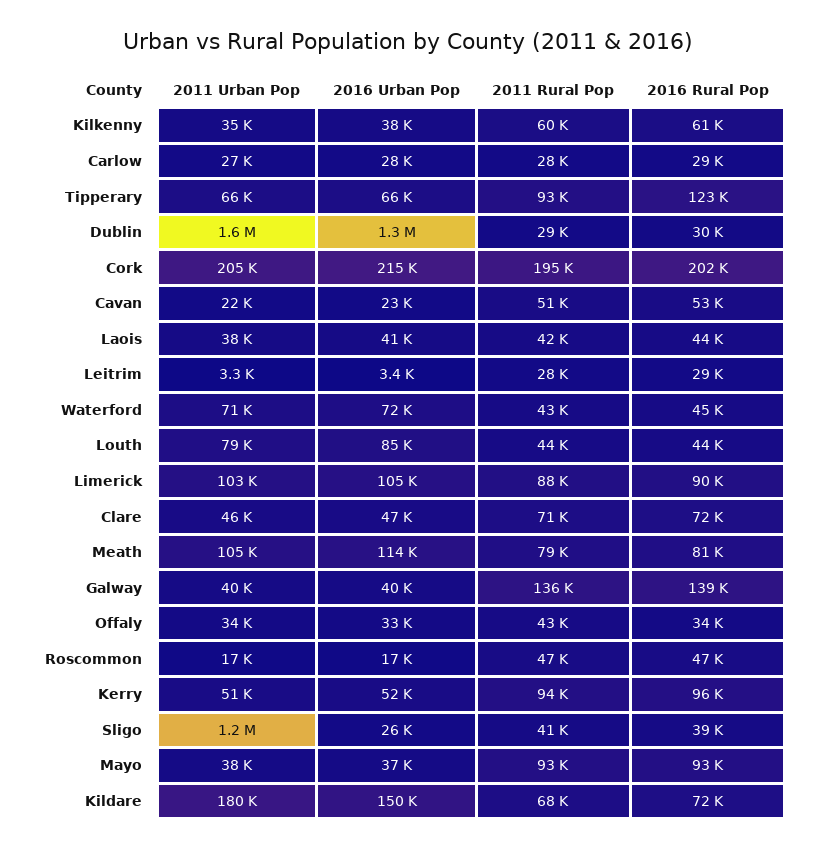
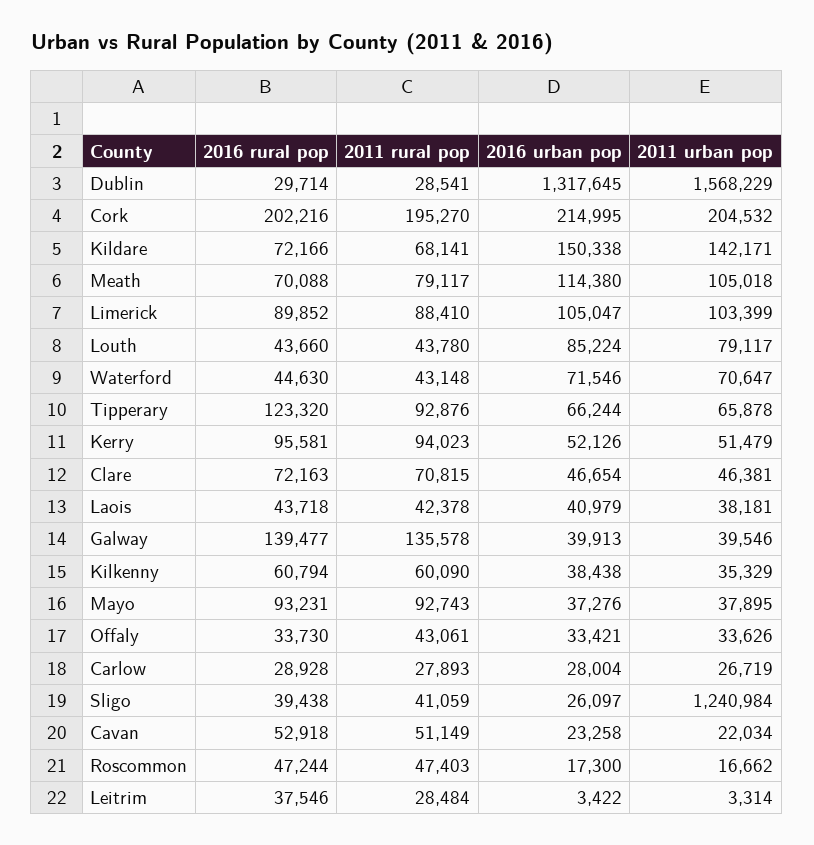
  {
    "2011 Urban Pop": {
      "Kilkenny": 35329,
      "Carlow": 26719,
      "Tipperary": 65878,
      "Dublin": 1568229,
      "Cork": 204532,
      "Cavan": 22034,
      "Laois": 38181,
      "Leitrim": 3314,
      "Waterford": 70647,
      "Louth": 79117,
      "Limerick": 103399,
      "Clare": 46381,
      "Meath": 105018,
      "Galway": 39546,
      "Offaly": 33626,
      "Roscommon": 16662,
      "Kerry": 51479,
      "Sligo": 1240984,
      "Mayo": 37895,
-     "Kildare": 180000
+     "Kildare": 142171
    },
    "2016 Urban Pop": {
      "Kilkenny": 38438,
      "Carlow": 28004,
      "Tipperary": 66244,
      "Dublin": 1317645,
      "Cork": 214995,
      "Cavan": 23258,
      "Laois": 40979,
      "Leitrim": 3422,
      "Waterford": 71546,
      "Louth": 85224,
      "Limerick": 105047,
      "Clare": 46654,
      "Meath": 114380,
      "Galway": 39913,
      "Offaly": 33421,
      "Roscommon": 17300,
      "Kerry": 52126,
      "Sligo": 26097,
      "Mayo": 37276,
      "Kildare": 150338
    },
    "2011 Rural Pop": {
      "Kilkenny": 60090,
      "Carlow": 27893,
      "Tipperary": 92876,
      "Dublin": 28541,
      "Cork": 195270,
      "Cavan": 51149,
      "Laois": 42378,
      "Leitrim": 28484,
      "Waterford": 43148,
      "Louth": 43780,
      "Limerick": 88410,
      "Clare": 70815,
      "Meath": 79117,
      "Galway": 135578,
      "Offaly": 43061,
      "Roscommon": 47403,
      "Kerry": 94023,
      "Sligo": 41059,
      "Mayo": 92743,
      "Kildare": 68141
    },
    "2016 Rural Pop": {
      "Kilkenny": 60794,
      "Carlow": 28928,
      "Tipperary": 123320,
      "Dublin": 29714,
      "Cork": 202216,
      "Cavan": 52918,
      "Laois": 43718,
-     "Leitrim": 29000,
+     "Leitrim": 37546,
      "Waterford": 44630,
      "Louth": 43660,
      "Limerick": 89852,
      "Clare": 72163,
-     "Meath": 81000,
+     "Meath": 70088,
      "Galway": 139477,
      "Offaly": 33730,
      "Roscommon": 47244,
      "Kerry": 95581,
      "Sligo": 39438,
      "Mayo": 93231,
      "Kildare": 72166
    }
  }

